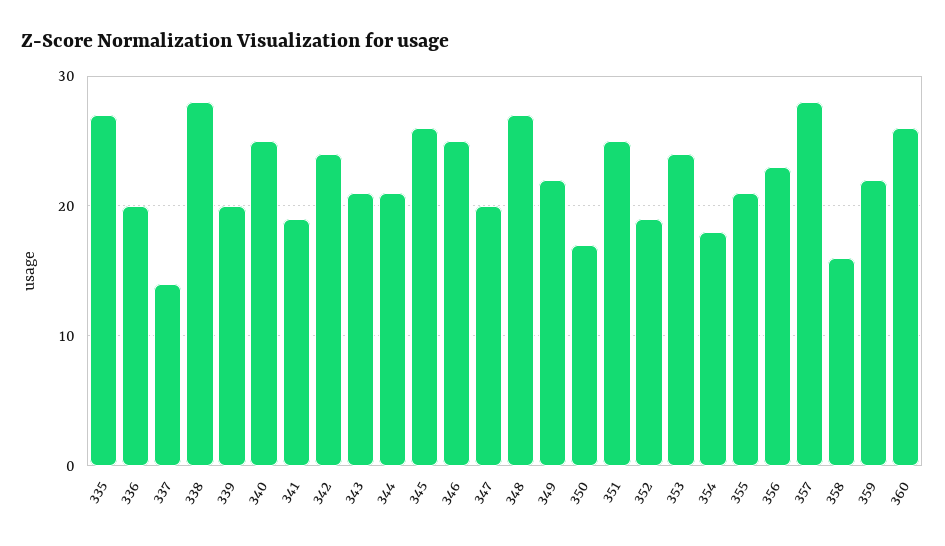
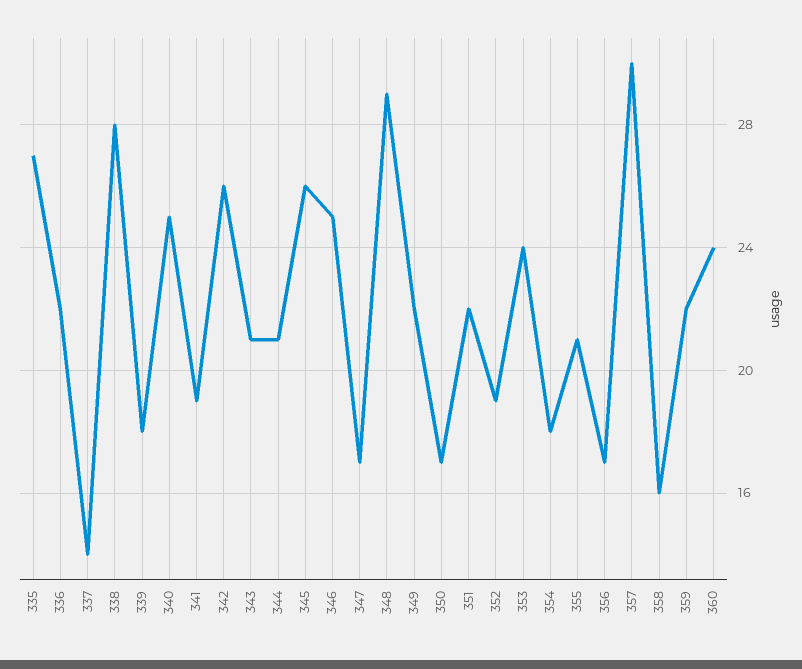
  {
    "335": 27,
-   "336": 20,
+   "336": 22,
    "337": 14,
    "338": 28,
-   "339": 20,
+   "339": 18,
    "340": 25,
    "341": 19,
-   "342": 24,
+   "342": 26,
    "343": 21,
    "344": 21,
    "345": 26,
    "346": 25,
-   "347": 20,
+   "347": 17,
-   "348": 27,
+   "348": 29,
    "349": 22,
    "350": 17,
-   "351": 25,
+   "351": 22,
    "352": 19,
    "353": 24,
    "354": 18,
    "355": 21,
-   "356": 23,
+   "356": 17,
-   "357": 28,
+   "357": 30,
    "358": 16,
    "359": 22,
-   "360": 26
+   "360": 24
  }

